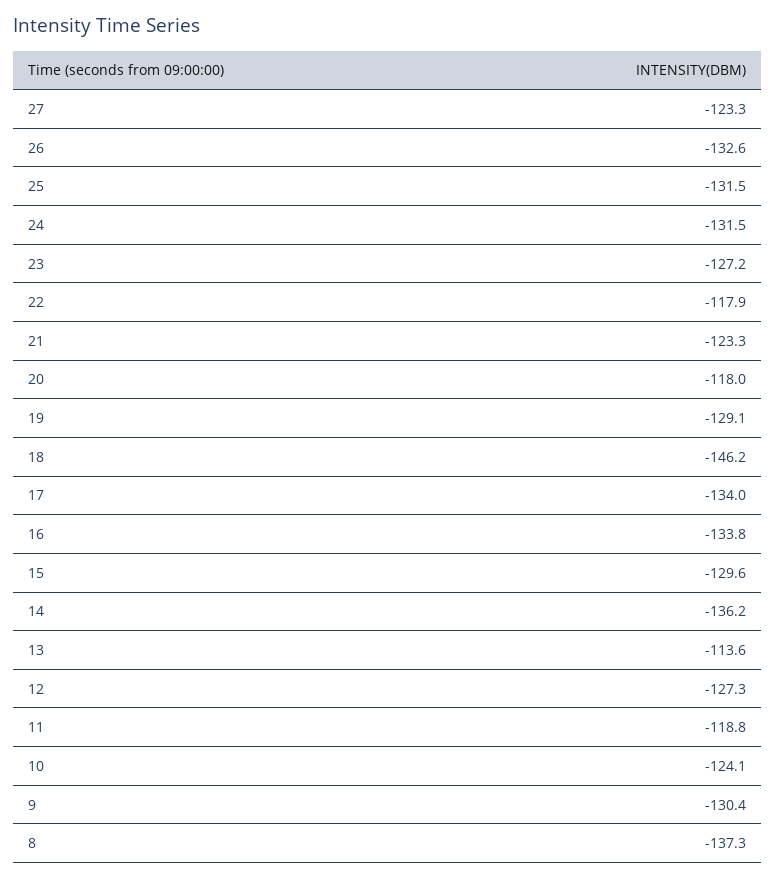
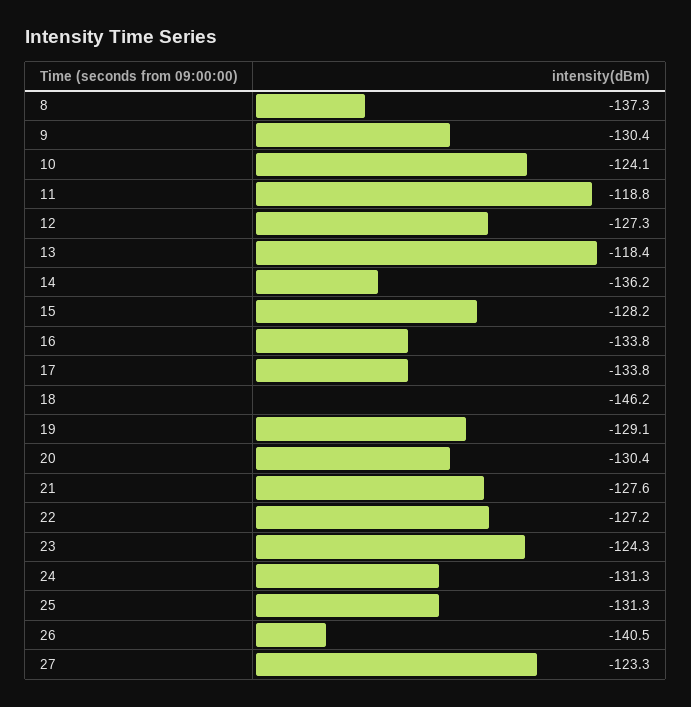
  {
    "27": -123.3,
-   "26": -132.6,
+   "26": -140.5,
-   "25": -131.5,
+   "25": -131.3,
-   "24": -131.5,
+   "24": -131.3,
-   "23": -127.2,
+   "23": -124.3,
-   "22": -117.9,
+   "22": -127.2,
-   "21": -123.3,
+   "21": -127.6,
-   "20": -118,
+   "20": -130.4,
    "19": -129.1,
    "18": -146.2,
-   "17": -134,
+   "17": -133.8,
    "16": -133.8,
-   "15": -129.6,
+   "15": -128.2,
    "14": -136.2,
-   "13": -113.6,
+   "13": -118.4,
    "12": -127.3,
    "11": -118.8,
    "10": -124.1,
    "9": -130.4,
    "8": -137.3
  }

